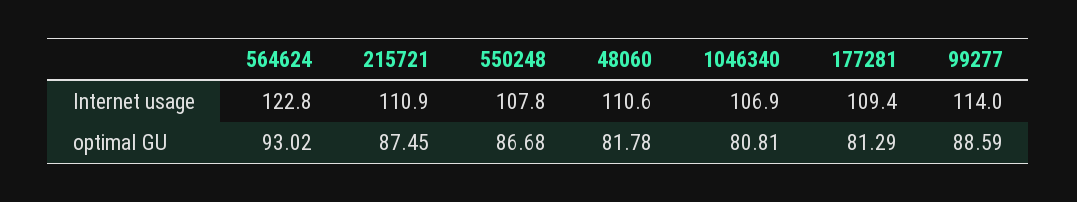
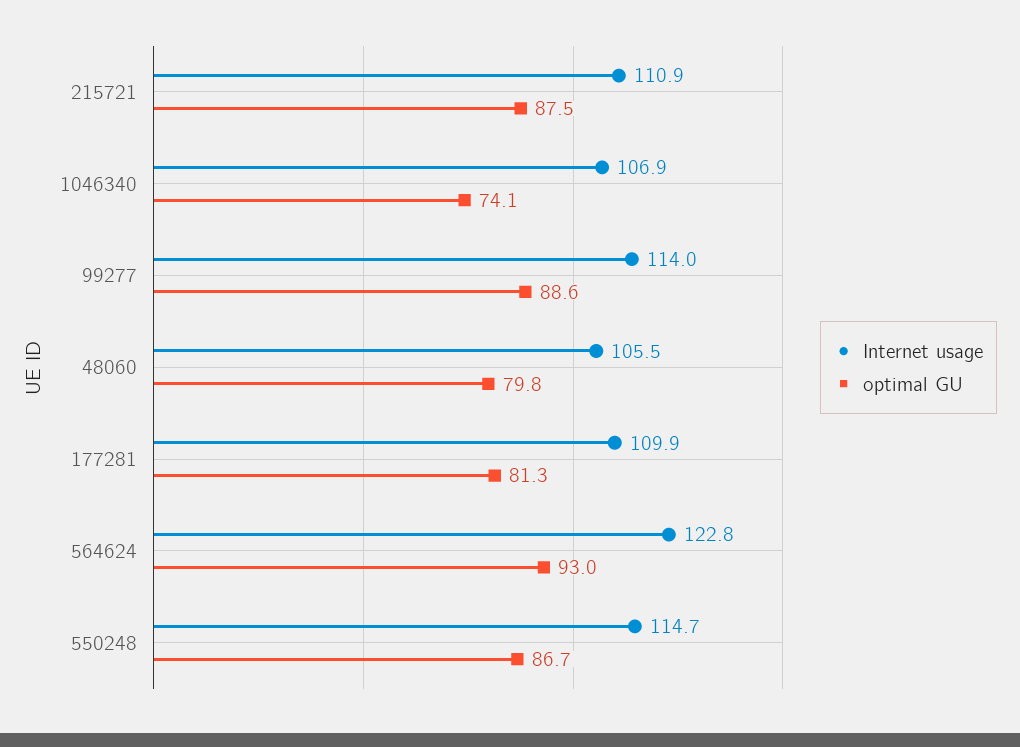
  {
    "Internet usage": {
      "564624": 122.8,
      "215721": 110.9,
-     "550248": 107.8,
+     "550248": 114.7,
-     "48060": 110.6,
+     "48060": 105.5,
      "1046340": 106.9,
-     "177281": 109.4,
+     "177281": 109.9,
      "99277": 114
    },
    "optimal GU": {
      "564624": 93.02,
      "215721": 87.45,
      "550248": 86.68,
-     "48060": 81.78,
+     "48060": 79.8,
-     "1046340": 80.81,
+     "1046340": 74.1,
      "177281": 81.29,
      "99277": 88.59
    }
  }

